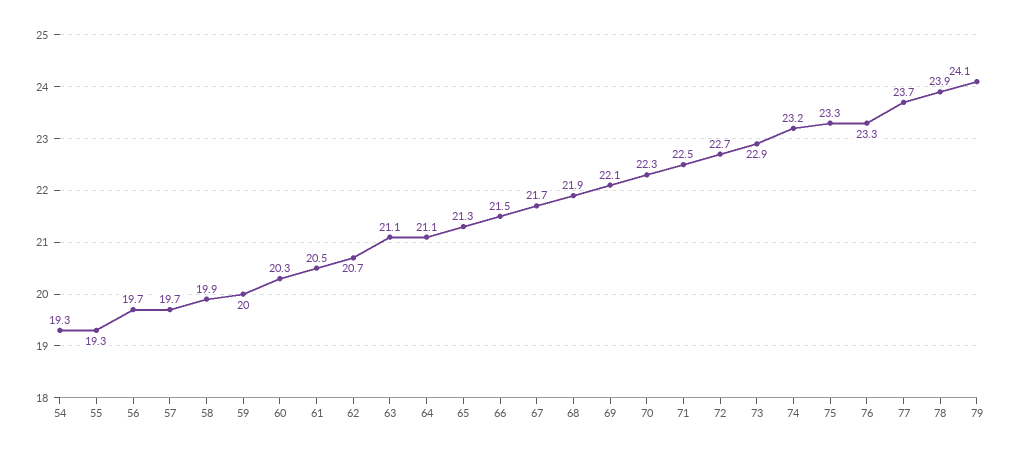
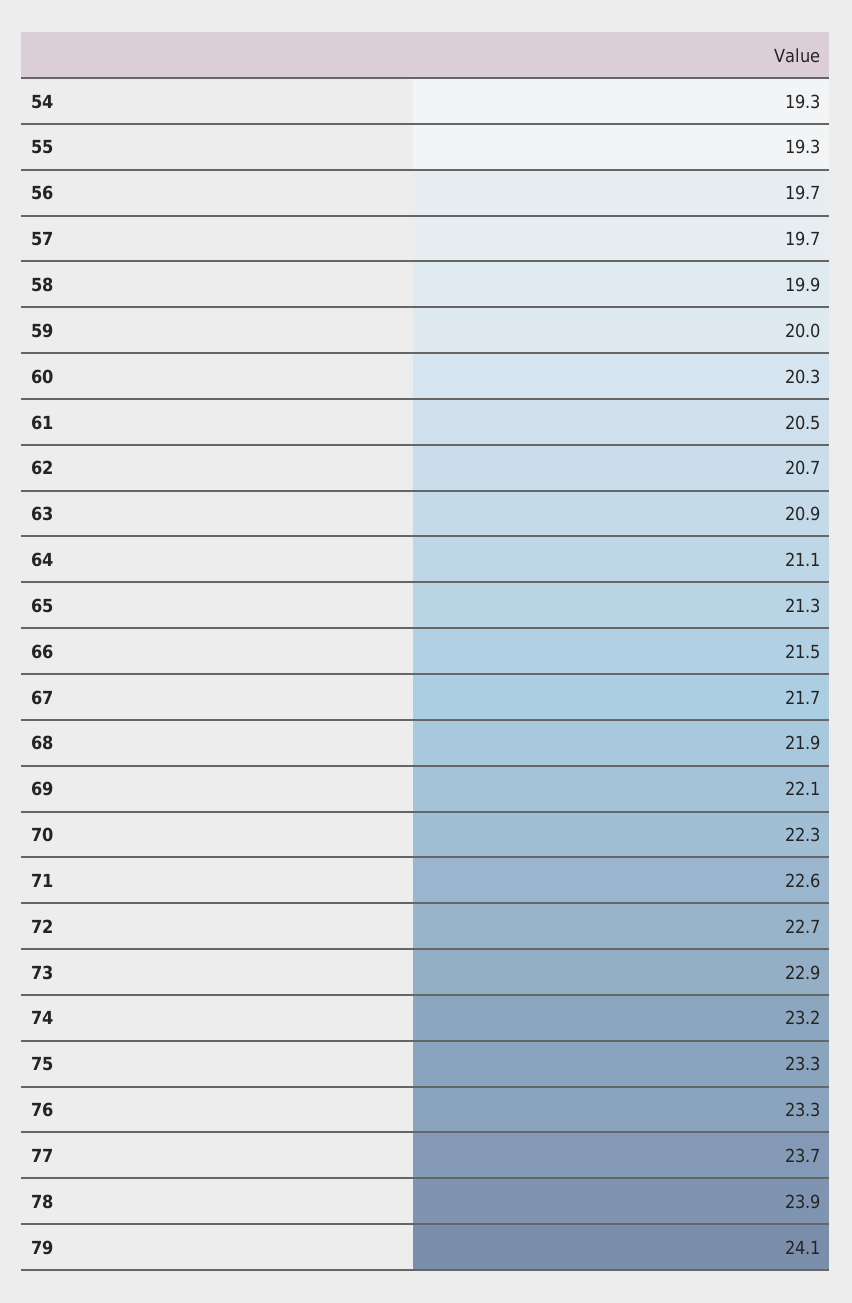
  {
    "54": 19.3,
    "55": 19.3,
    "56": 19.7,
    "57": 19.7,
    "58": 19.9,
    "59": 20,
    "60": 20.3,
    "61": 20.5,
    "62": 20.7,
-   "63": 21.1,
+   "63": 20.9,
    "64": 21.1,
    "65": 21.3,
    "66": 21.5,
    "67": 21.7,
    "68": 21.9,
    "69": 22.1,
    "70": 22.3,
-   "71": 22.5,
+   "71": 22.6,
    "72": 22.7,
    "73": 22.9,
    "74": 23.2,
    "75": 23.3,
    "76": 23.3,
    "77": 23.7,
    "78": 23.9,
    "79": 24.1
  }

